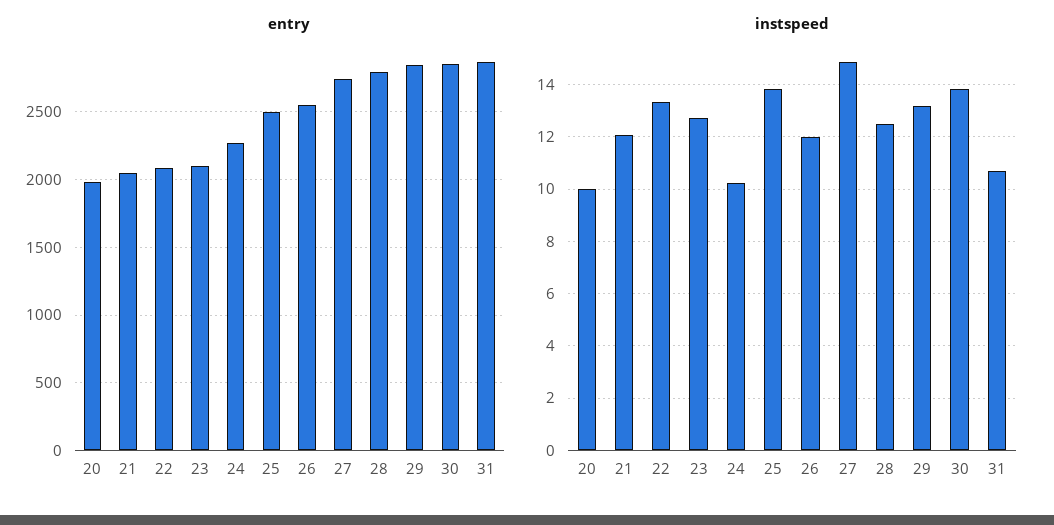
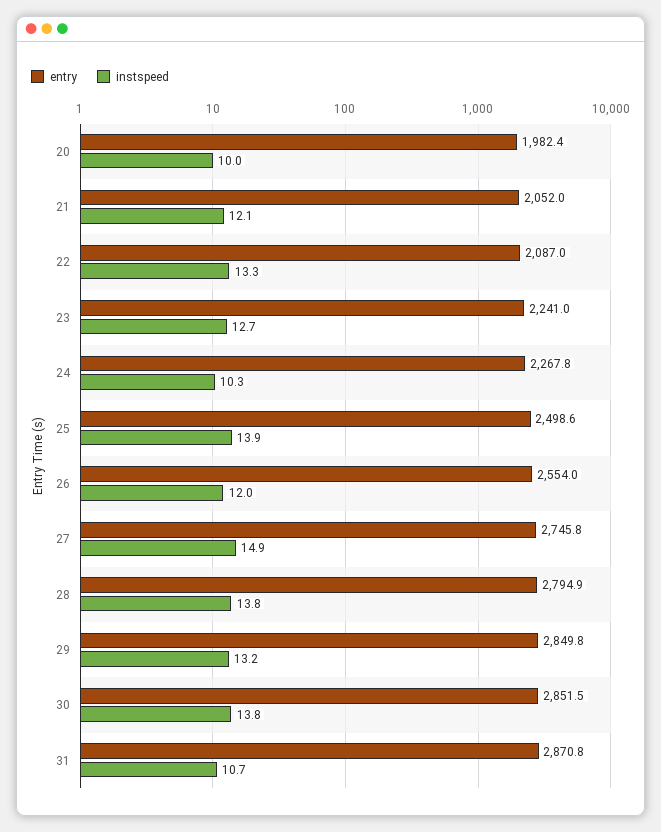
  {
    "entry": {
      "20": 1982.4,
      "21": 2052,
      "22": 2087,
-     "23": 2100,
+     "23": 2241,
      "24": 2267.8,
      "25": 2498.6,
      "26": 2554,
      "27": 2745.8,
      "28": 2794.9,
      "29": 2849.8,
      "30": 2851.5,
      "31": 2870.8
    },
    "instspeed": {
      "20": 10,
      "21": 12.1,
      "22": 13.3,
      "23": 12.7,
      "24": 10.3,
      "25": 13.9,
      "26": 12,
      "27": 14.9,
-     "28": 12.5,
+     "28": 13.8,
      "29": 13.2,
      "30": 13.8,
      "31": 10.7
    }
  }

